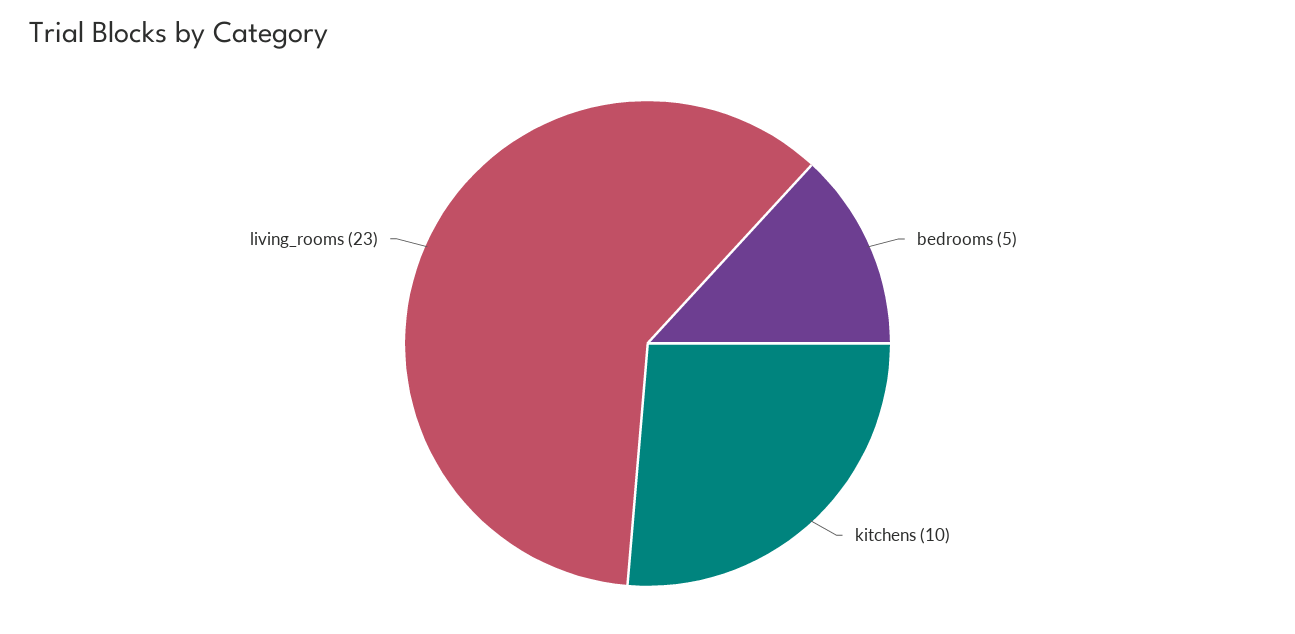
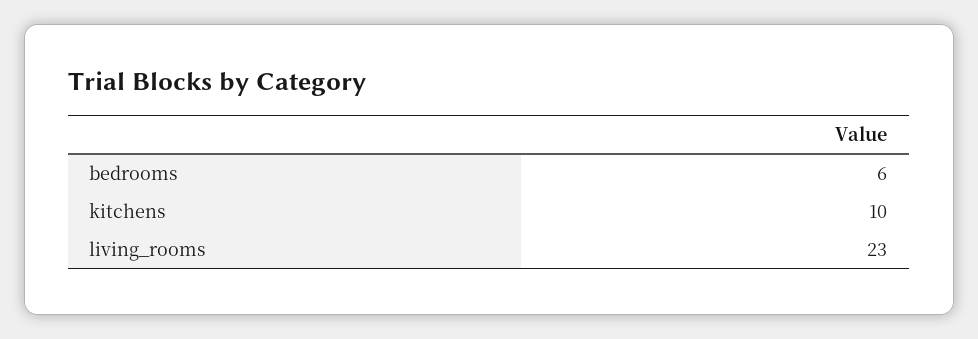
  {
-   "bedrooms": 5,
+   "bedrooms": 6,
    "kitchens": 10,
    "living_rooms": 23
  }

